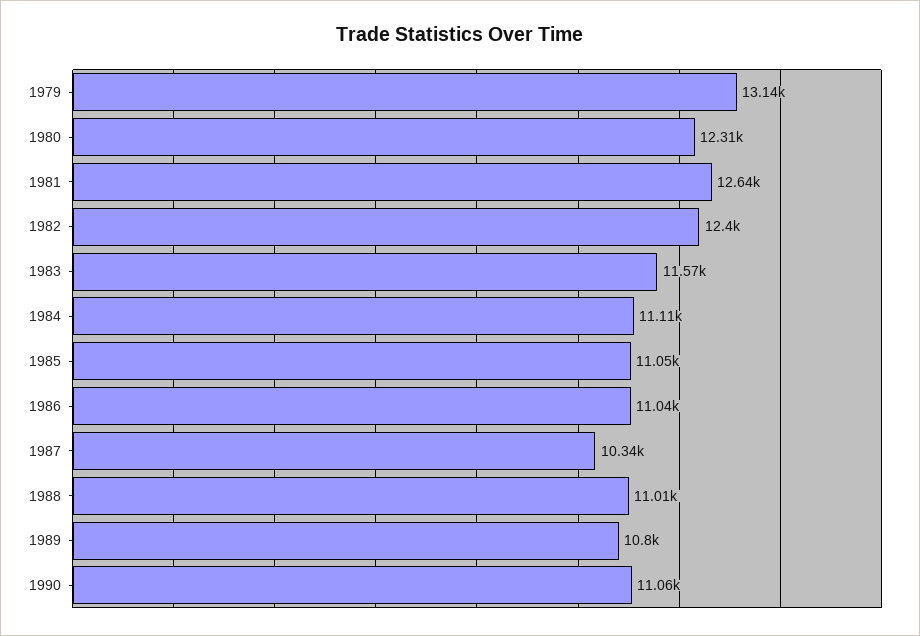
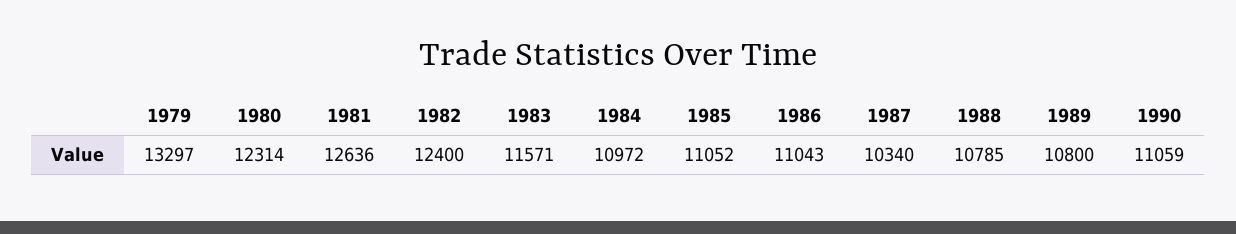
  {
-   "1979": 13140,
+   "1979": 13297,
    "1980": 12314,
    "1981": 12636,
    "1982": 12400,
    "1983": 11571,
-   "1984": 11110,
+   "1984": 10972,
    "1985": 11052,
    "1986": 11043,
    "1987": 10340,
-   "1988": 11010,
+   "1988": 10785,
    "1989": 10800,
    "1990": 11059
  }

